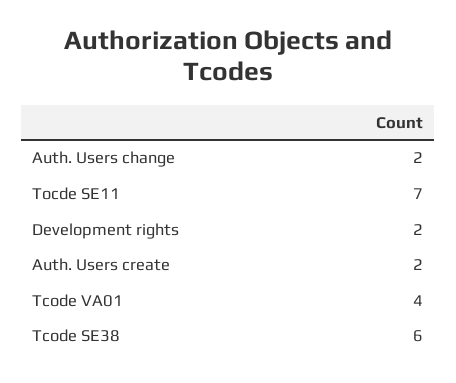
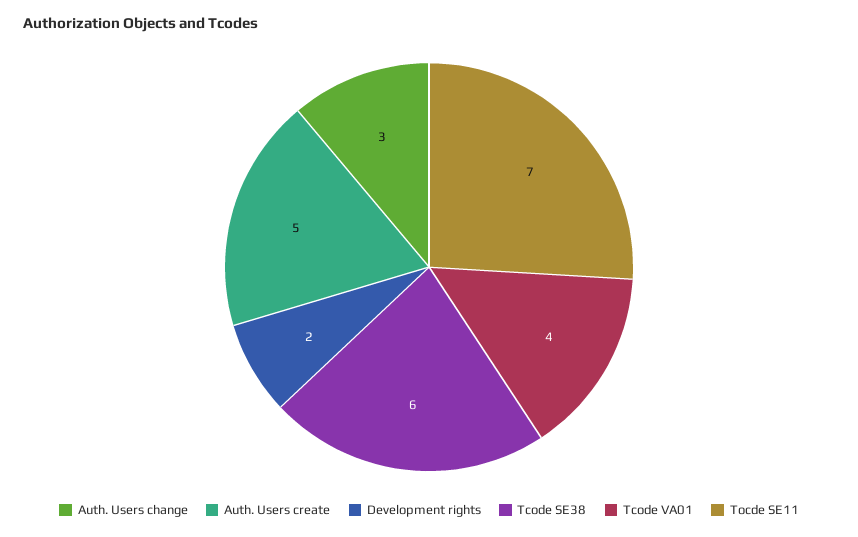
  {
-   "Auth. Users change": 2,
+   "Auth. Users change": 3,
    "Tocde SE11": 7,
    "Development rights": 2,
-   "Auth. Users create": 2,
+   "Auth. Users create": 5,
    "Tcode VA01": 4,
    "Tcode SE38": 6
  }

